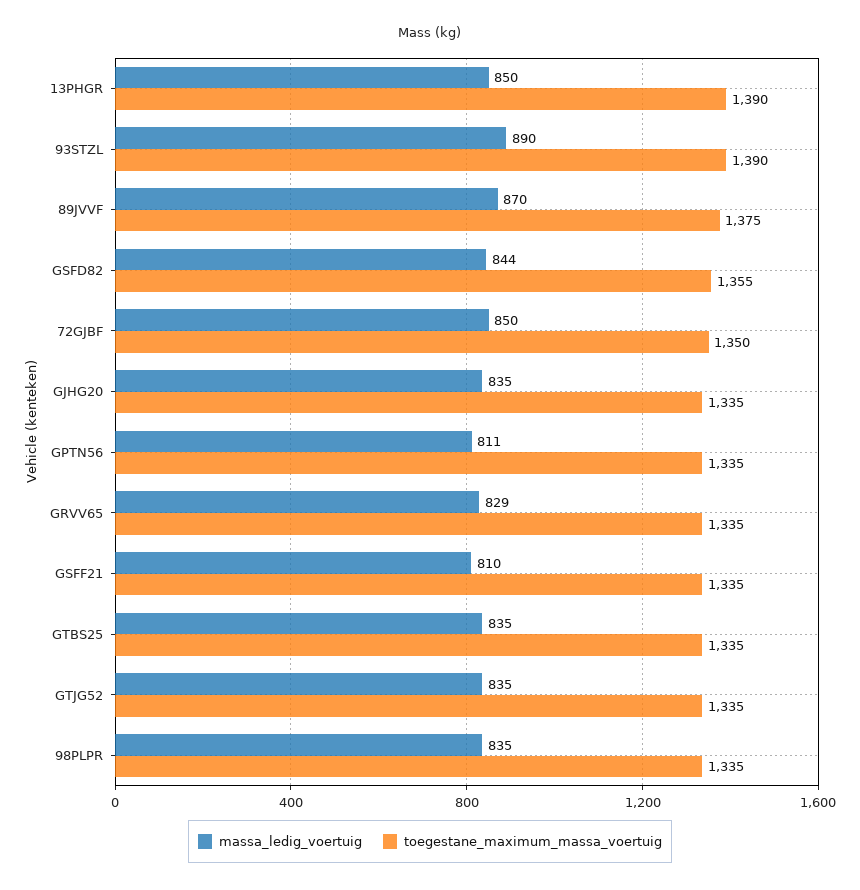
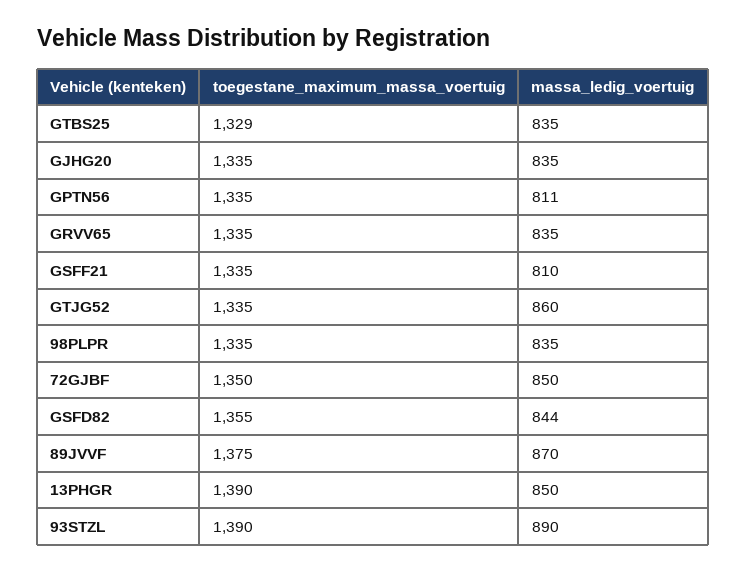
  {
    "massa_ledig_voertuig": {
      "13PHGR": 850,
      "93STZL": 890,
      "89JVVF": 870,
      "GSFD82": 844,
      "72GJBF": 850,
      "GJHG20": 835,
      "GPTN56": 811,
-     "GRVV65": 829,
+     "GRVV65": 835,
      "GSFF21": 810,
      "GTBS25": 835,
-     "GTJG52": 835,
+     "GTJG52": 860,
      "98PLPR": 835
    },
    "toegestane_maximum_massa_voertuig": {
      "13PHGR": 1390,
      "93STZL": 1390,
      "89JVVF": 1375,
      "GSFD82": 1355,
      "72GJBF": 1350,
      "GJHG20": 1335,
      "GPTN56": 1335,
      "GRVV65": 1335,
      "GSFF21": 1335,
-     "GTBS25": 1335,
+     "GTBS25": 1329,
      "GTJG52": 1335,
      "98PLPR": 1335
    }
  }

